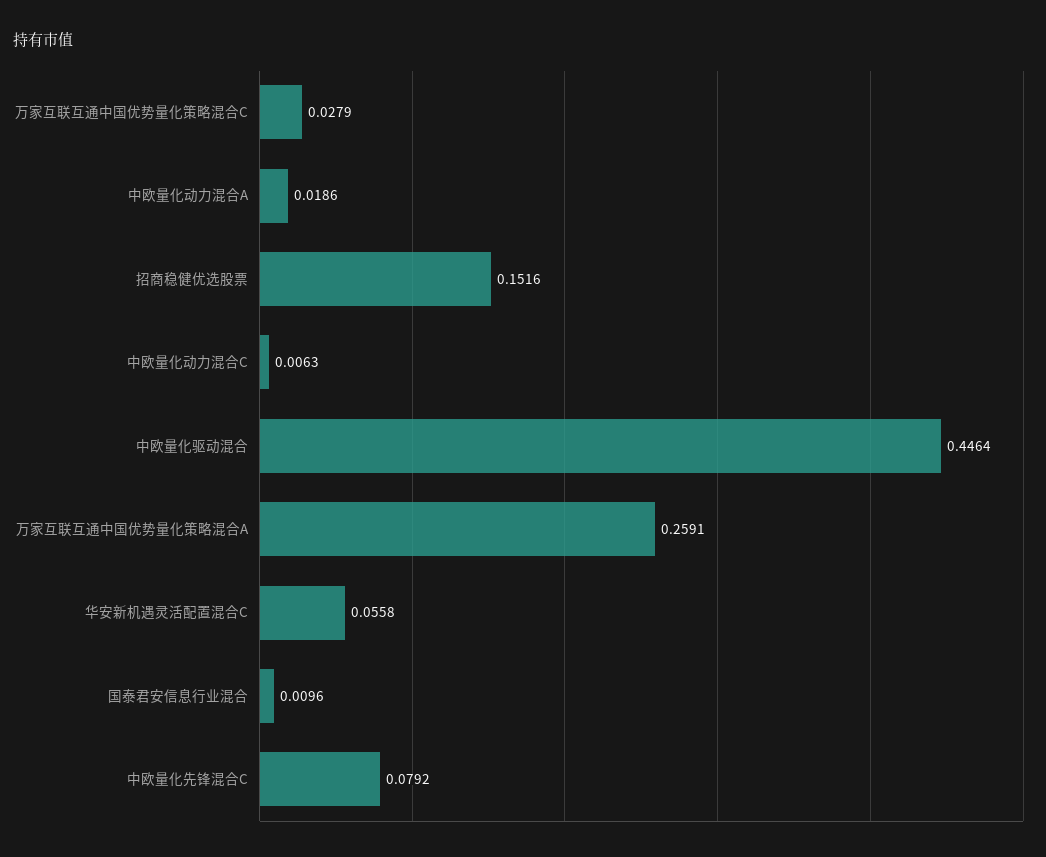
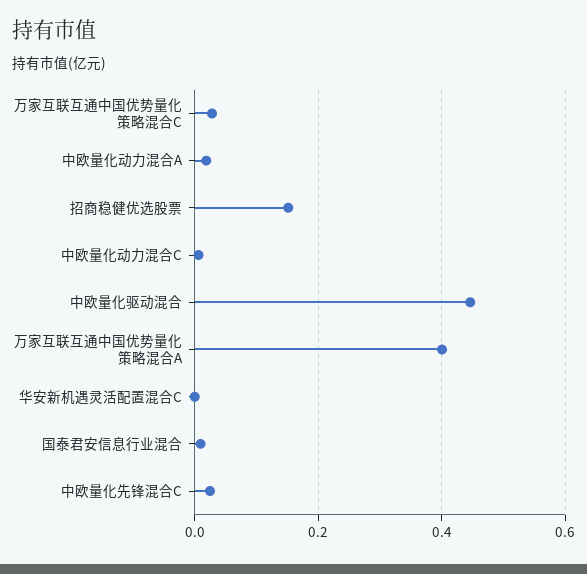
  {
    "万家互联互通中国优势量化策略混合C": 0.0279,
    "中欧量化动力混合A": 0.0186,
    "招商稳健优选股票": 0.1516,
    "中欧量化动力混合C": 0.0063,
    "中欧量化驱动混合": 0.4464,
-   "万家互联互通中国优势量化策略混合A": 0.2591,
+   "万家互联互通中国优势量化策略混合A": 0.4,
-   "华安新机遇灵活配置混合C": 0.0558,
+   "华安新机遇灵活配置混合C": 0,
    "国泰君安信息行业混合": 0.0096,
-   "中欧量化先锋混合C": 0.0792
+   "中欧量化先锋混合C": 0.02
  }

